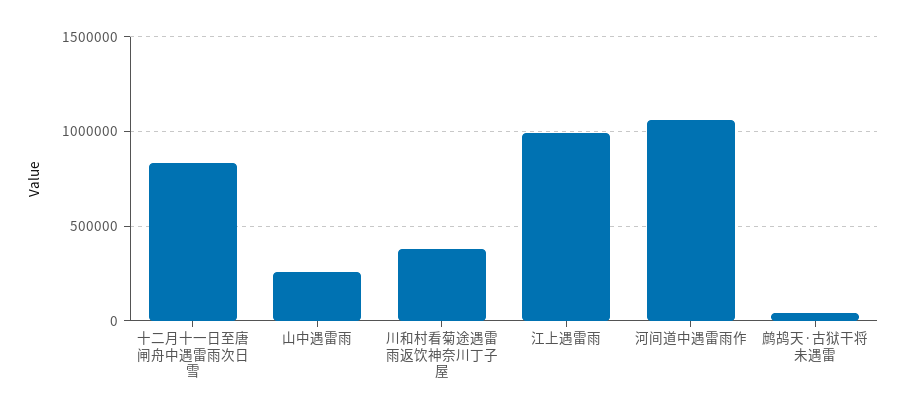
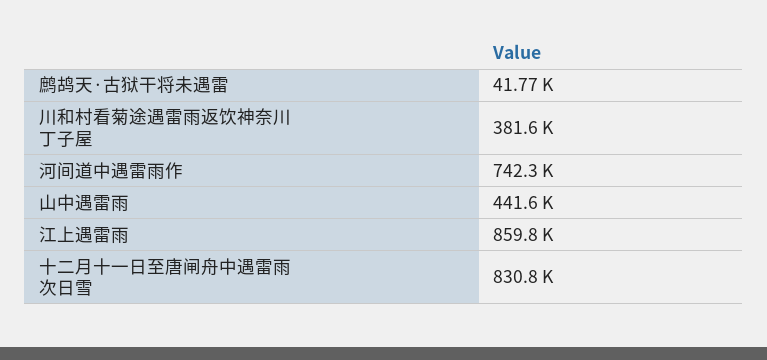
  {
    "十二月十一日至唐闸舟中遇雷雨次日雪": 830800,
-   "山中遇雷雨": 250000,
+   "山中遇雷雨": 441600,
    "川和村看菊途遇雷雨返饮神奈川丁子屋": 381600,
-   "江上遇雷雨": 1000000,
+   "江上遇雷雨": 859800,
-   "河间道中遇雷雨作": 1050000,
+   "河间道中遇雷雨作": 742300,
    "鹧鸪天·古狱干将未遇雷": 41770
  }

